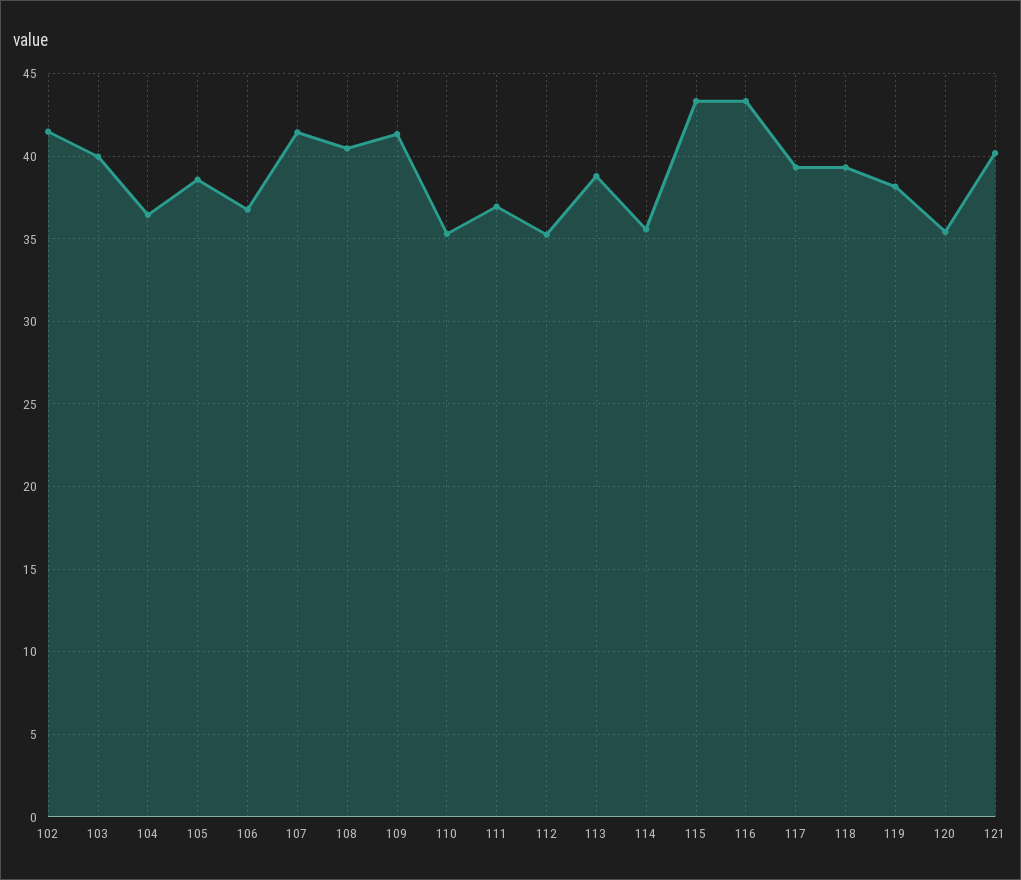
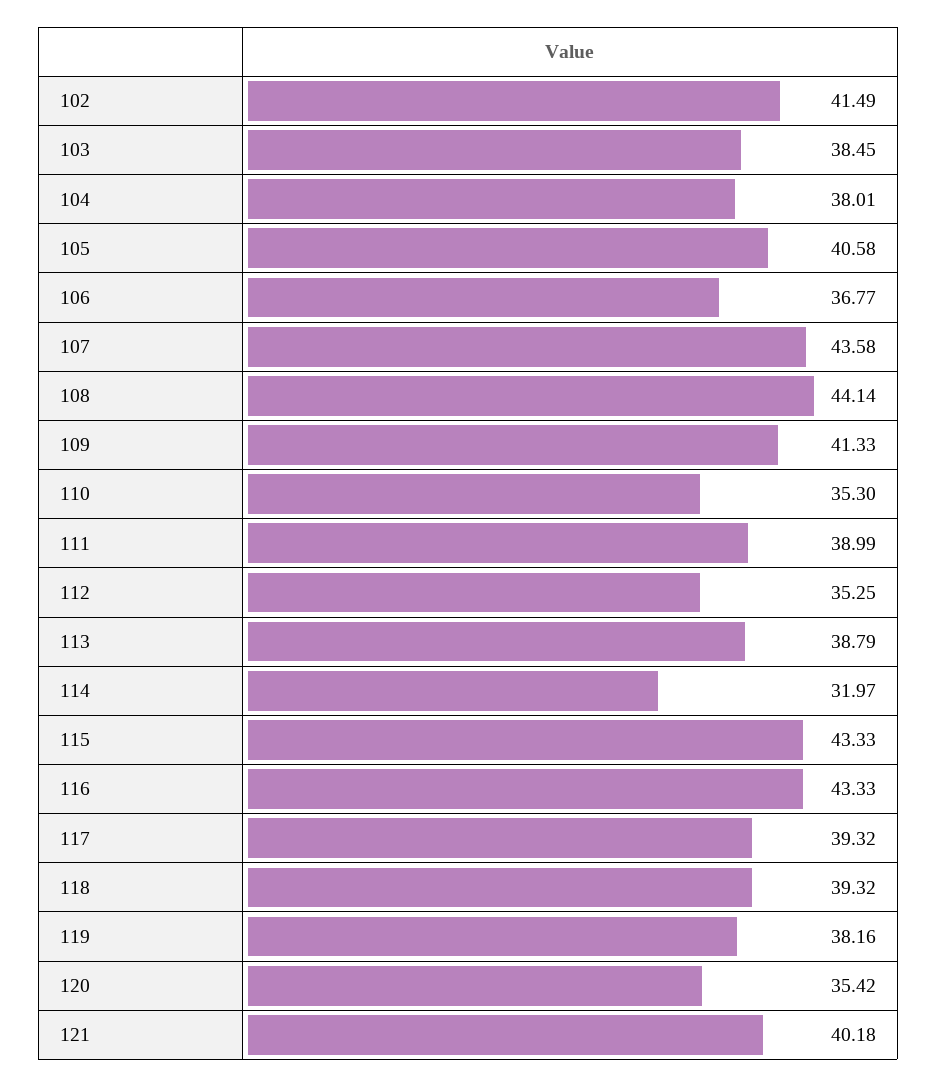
  {
    "102": 41.49,
-   "103": 40,
+   "103": 38.45,
-   "104": 36.5,
+   "104": 38.01,
-   "105": 38.5,
+   "105": 40.58,
    "106": 36.77,
-   "107": 41.5,
+   "107": 43.58,
-   "108": 40.5,
+   "108": 44.14,
    "109": 41.33,
    "110": 35.3,
-   "111": 37,
+   "111": 38.99,
    "112": 35.25,
    "113": 38.79,
-   "114": 35.5,
+   "114": 31.97,
    "115": 43.33,
    "116": 43.33,
    "117": 39.32,
    "118": 39.32,
    "119": 38.16,
    "120": 35.42,
    "121": 40.18
  }

